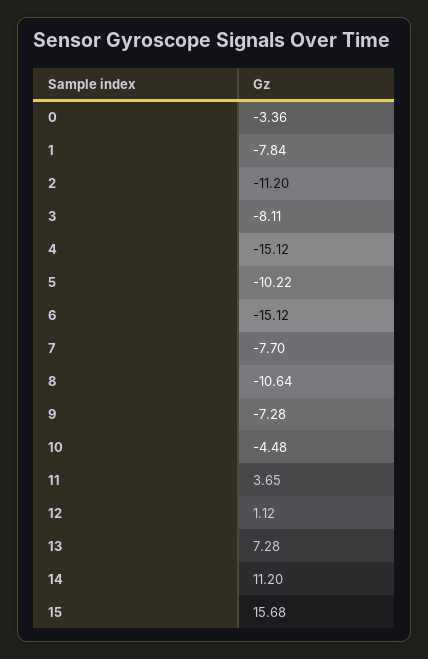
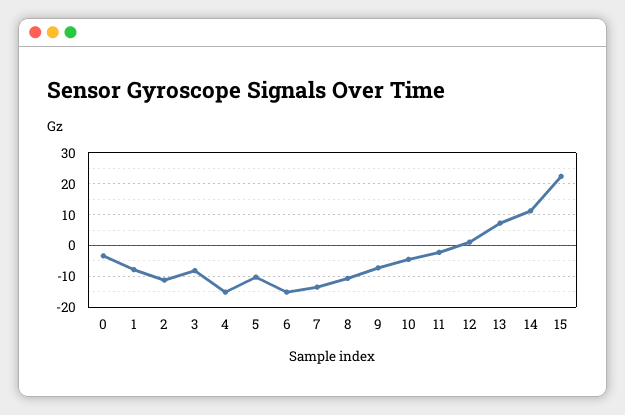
  {
    "0": -3.36,
    "1": -7.84,
    "2": -11.2,
    "3": -8.11,
    "4": -15.12,
    "5": -10.22,
    "6": -15.12,
-   "7": -7.7,
+   "7": -14,
    "8": -10.64,
    "9": -7.28,
    "10": -4.48,
-   "11": 3.65,
+   "11": -2,
    "12": 1.12,
    "13": 7.28,
    "14": 11.2,
-   "15": 15.68
+   "15": 22
  }

